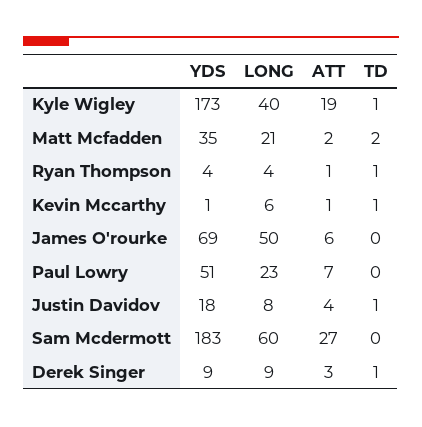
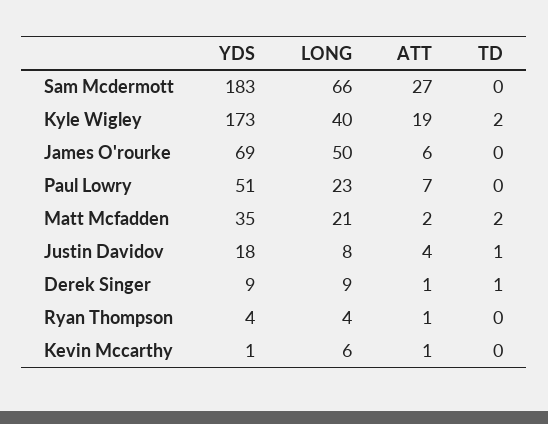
  {
    "YDS": {
      "Kyle Wigley": 173,
      "Matt Mcfadden": 35,
      "Ryan Thompson": 4,
      "Kevin Mccarthy": 1,
      "James O'rourke": 69,
      "Paul Lowry": 51,
      "Justin Davidov": 18,
      "Sam Mcdermott": 183,
      "Derek Singer": 9
    },
    "LONG": {
      "Kyle Wigley": 40,
      "Matt Mcfadden": 21,
      "Ryan Thompson": 4,
      "Kevin Mccarthy": 6,
      "James O'rourke": 50,
      "Paul Lowry": 23,
      "Justin Davidov": 8,
-     "Sam Mcdermott": 60,
+     "Sam Mcdermott": 66,
      "Derek Singer": 9
    },
    "ATT": {
      "Kyle Wigley": 19,
      "Matt Mcfadden": 2,
      "Ryan Thompson": 1,
      "Kevin Mccarthy": 1,
      "James O'rourke": 6,
      "Paul Lowry": 7,
      "Justin Davidov": 4,
      "Sam Mcdermott": 27,
-     "Derek Singer": 3
+     "Derek Singer": 1
    },
    "TD": {
-     "Kyle Wigley": 1,
+     "Kyle Wigley": 2,
      "Matt Mcfadden": 2,
-     "Ryan Thompson": 1,
+     "Ryan Thompson": 0,
-     "Kevin Mccarthy": 1,
+     "Kevin Mccarthy": 0,
      "James O'rourke": 0,
      "Paul Lowry": 0,
      "Justin Davidov": 1,
      "Sam Mcdermott": 0,
      "Derek Singer": 1
    }
  }

